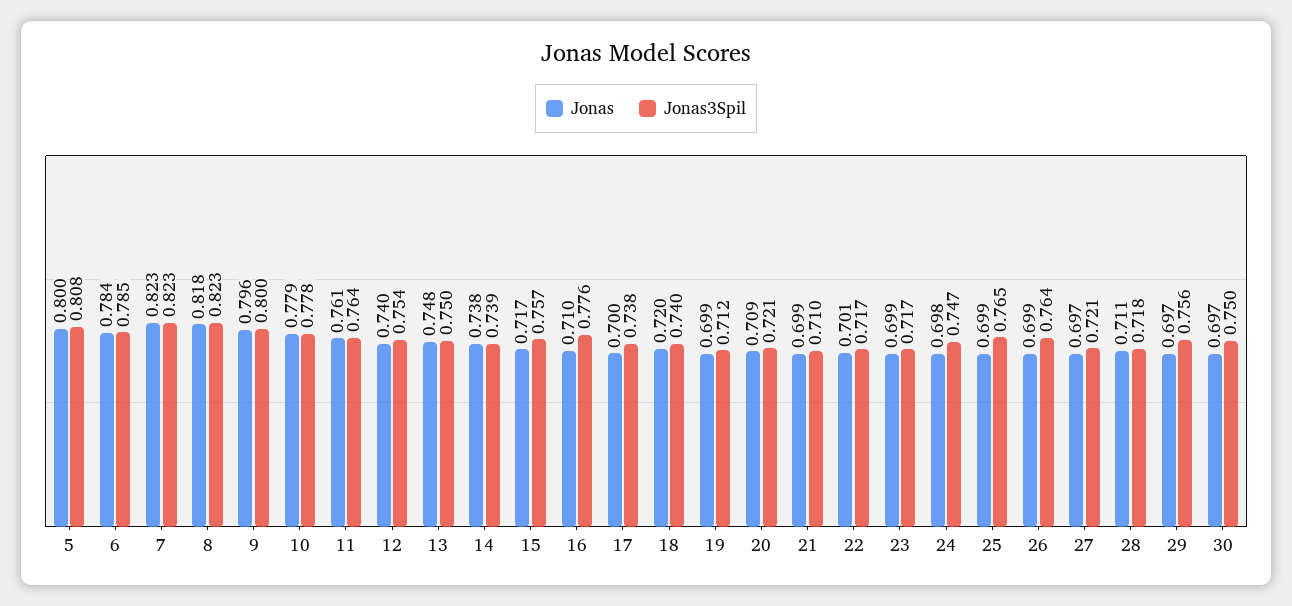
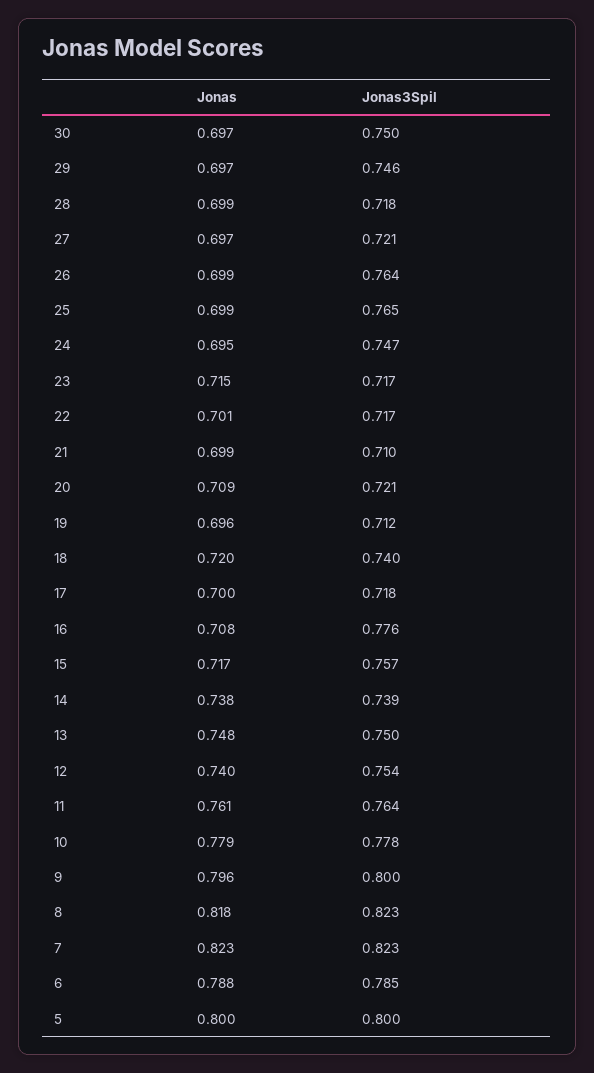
  {
    "Jonas": {
      "5": 0.8,
-     "6": 0.784,
+     "6": 0.788,
      "7": 0.823,
      "8": 0.818,
      "9": 0.796,
      "10": 0.779,
      "11": 0.761,
      "12": 0.74,
      "13": 0.748,
      "14": 0.738,
      "15": 0.717,
-     "16": 0.71,
+     "16": 0.708,
      "17": 0.7,
      "18": 0.72,
-     "19": 0.699,
+     "19": 0.696,
      "20": 0.709,
      "21": 0.699,
      "22": 0.701,
-     "23": 0.699,
+     "23": 0.715,
-     "24": 0.698,
+     "24": 0.695,
      "25": 0.699,
      "26": 0.699,
      "27": 0.697,
-     "28": 0.711,
+     "28": 0.699,
      "29": 0.697,
      "30": 0.697
    },
    "Jonas3Spil": {
-     "5": 0.808,
+     "5": 0.8,
      "6": 0.785,
      "7": 0.823,
      "8": 0.823,
      "9": 0.8,
      "10": 0.778,
      "11": 0.764,
      "12": 0.754,
      "13": 0.75,
      "14": 0.739,
      "15": 0.757,
      "16": 0.776,
-     "17": 0.738,
+     "17": 0.718,
      "18": 0.74,
      "19": 0.712,
      "20": 0.721,
      "21": 0.71,
      "22": 0.717,
      "23": 0.717,
      "24": 0.747,
      "25": 0.765,
      "26": 0.764,
      "27": 0.721,
      "28": 0.718,
-     "29": 0.756,
+     "29": 0.746,
      "30": 0.75
    }
  }

